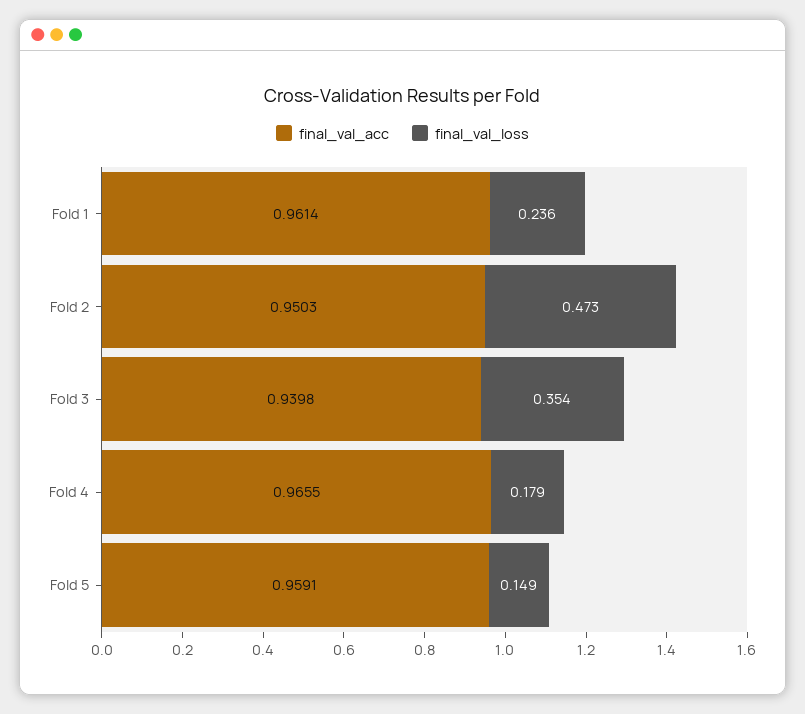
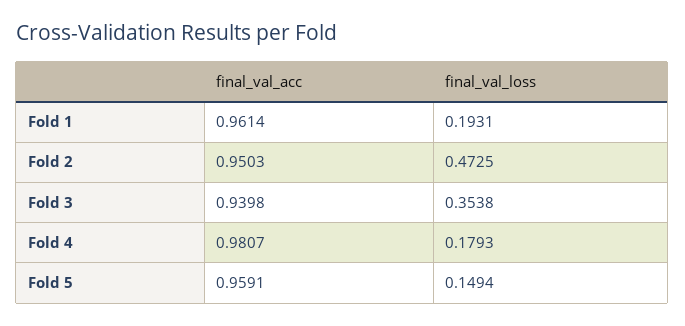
  {
    "final_val_acc": {
      "Fold 1": 0.9614,
      "Fold 2": 0.9503,
      "Fold 3": 0.9398,
-     "Fold 4": 0.9655,
+     "Fold 4": 0.9807,
      "Fold 5": 0.9591
    },
    "final_val_loss": {
-     "Fold 1": 0.236,
+     "Fold 1": 0.1931,
      "Fold 2": 0.4725,
      "Fold 3": 0.3538,
      "Fold 4": 0.1793,
      "Fold 5": 0.1494
    }
  }

